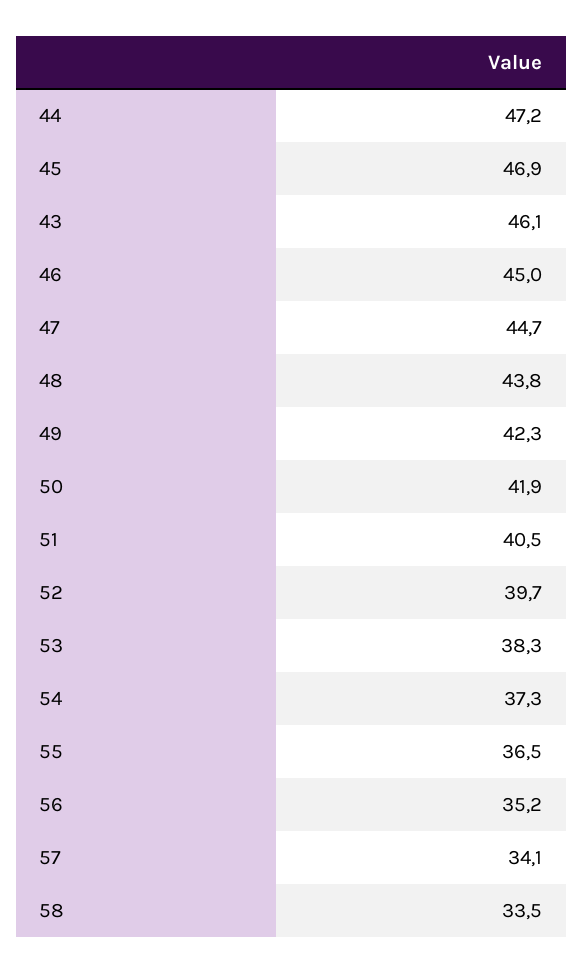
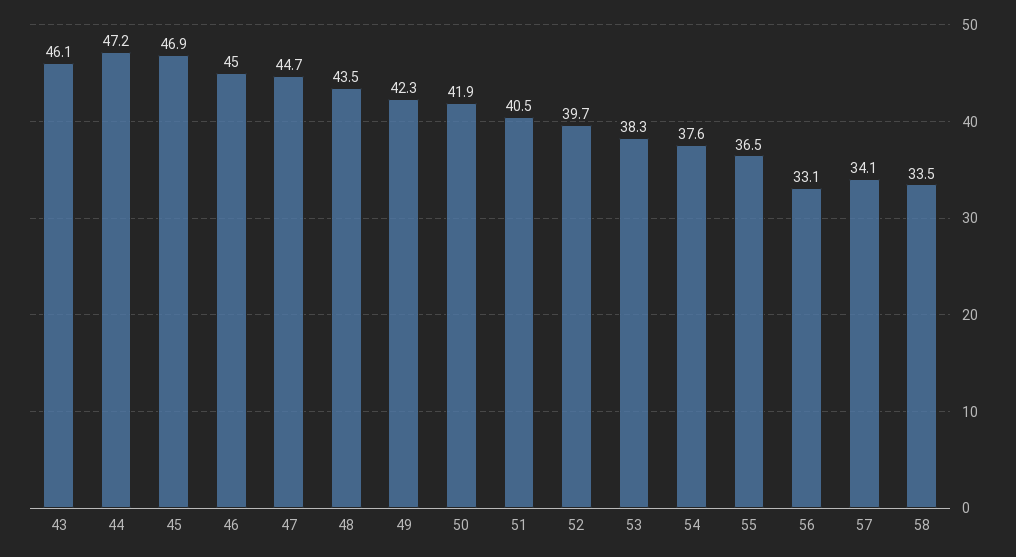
  {
    "44": 47.2,
    "45": 46.9,
    "43": 46.1,
    "46": 45,
    "47": 44.7,
-   "48": 43.8,
+   "48": 43.5,
    "49": 42.3,
    "50": 41.9,
    "51": 40.5,
    "52": 39.7,
    "53": 38.3,
-   "54": 37.3,
+   "54": 37.6,
    "55": 36.5,
-   "56": 35.2,
+   "56": 33.1,
    "57": 34.1,
    "58": 33.5
  }

